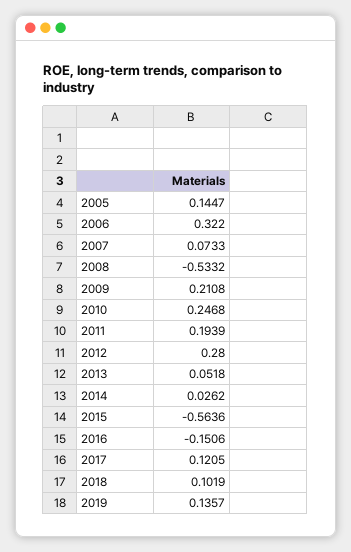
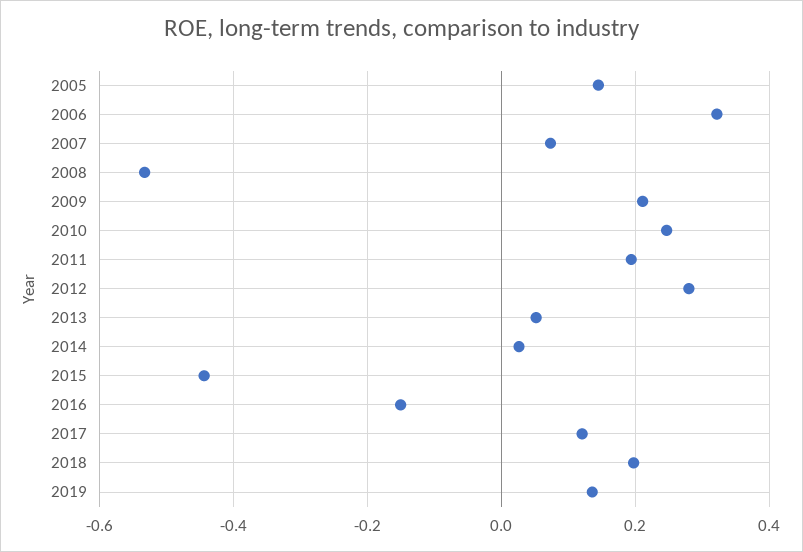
  {
    "2005": 0.1447,
    "2006": 0.322,
    "2007": 0.0733,
    "2008": -0.5332,
    "2009": 0.2108,
    "2010": 0.2468,
    "2011": 0.1939,
    "2012": 0.28,
    "2013": 0.0518,
    "2014": 0.0262,
-   "2015": -0.5636,
+   "2015": -0.44,
    "2016": -0.1506,
    "2017": 0.1205,
-   "2018": 0.1019,
+   "2018": 0.2,
    "2019": 0.1357
  }

